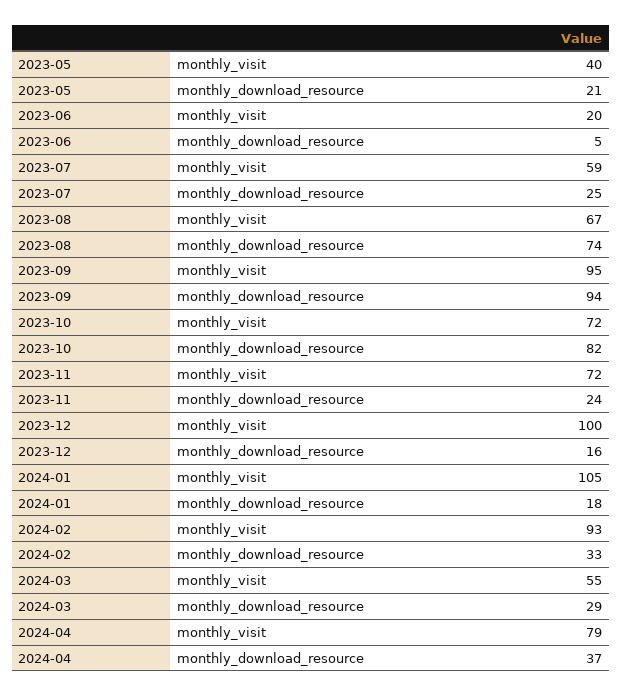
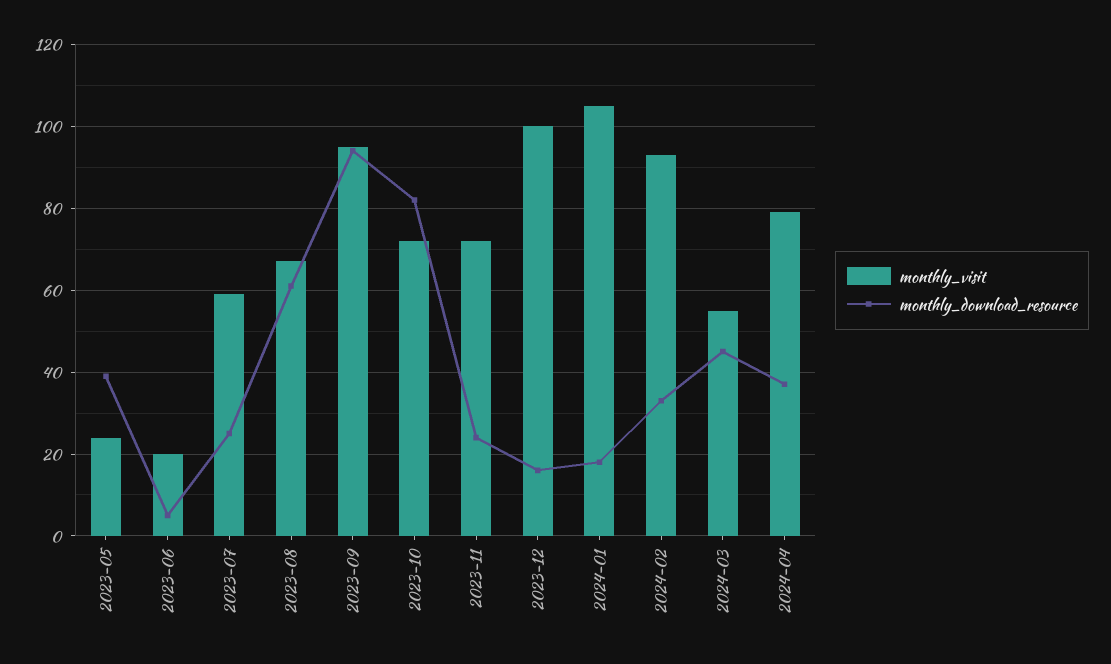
  {
    "monthly_visit": {
-     "2023-05": 40,
+     "2023-05": 25,
      "2023-06": 20,
      "2023-07": 59,
      "2023-08": 67,
      "2023-09": 95,
      "2023-10": 72,
      "2023-11": 72,
      "2023-12": 100,
      "2024-01": 105,
      "2024-02": 93,
      "2024-03": 55,
      "2024-04": 79
    },
    "monthly_download_resource": {
-     "2023-05": 21,
+     "2023-05": 40,
      "2023-06": 5,
      "2023-07": 25,
-     "2023-08": 74,
+     "2023-08": 60,
      "2023-09": 94,
      "2023-10": 82,
      "2023-11": 24,
      "2023-12": 16,
      "2024-01": 18,
      "2024-02": 33,
-     "2024-03": 29,
+     "2024-03": 45,
      "2024-04": 37
    }
  }

